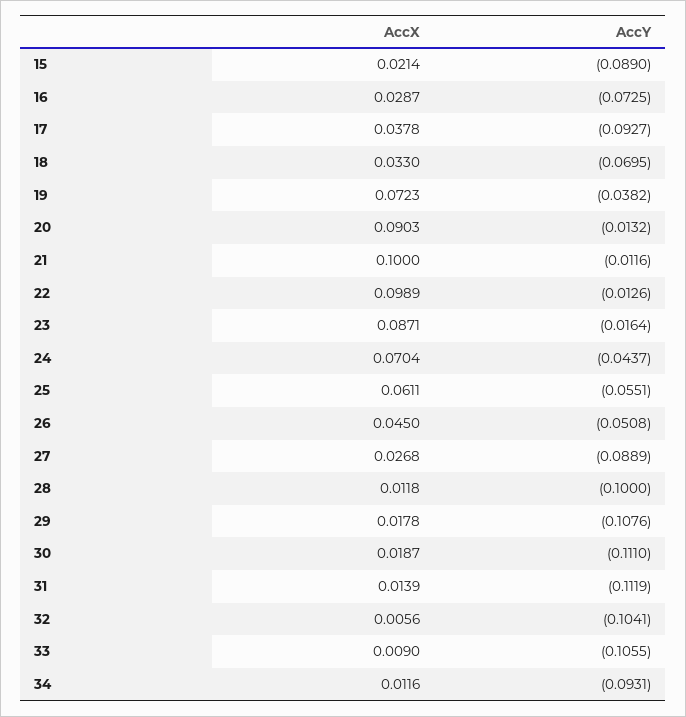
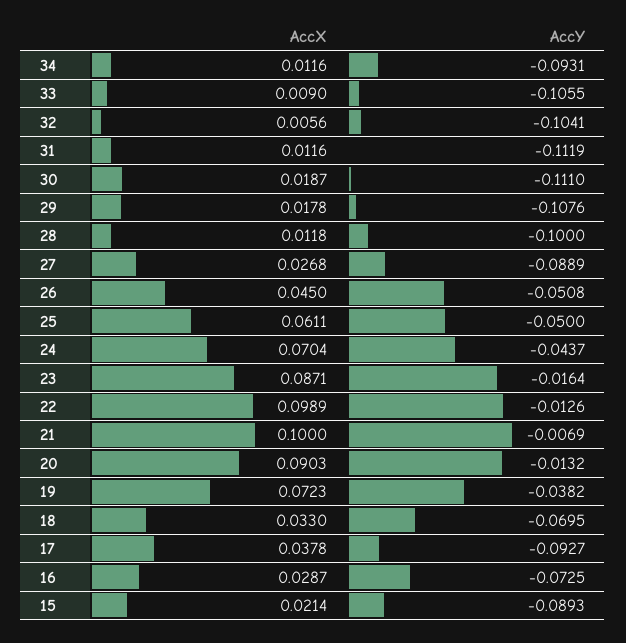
  {
    "AccX": {
      "15": 0.0214,
      "16": 0.0287,
      "17": 0.0378,
      "18": 0.033,
      "19": 0.0723,
      "20": 0.0903,
      "21": 0.1,
      "22": 0.0989,
      "23": 0.0871,
      "24": 0.0704,
      "25": 0.0611,
      "26": 0.045,
      "27": 0.0268,
      "28": 0.0118,
      "29": 0.0178,
      "30": 0.0187,
-     "31": 0.0139,
+     "31": 0.0116,
      "32": 0.0056,
      "33": 0.009,
      "34": 0.0116
    },
    "AccY": {
-     "15": -0.089,
+     "15": -0.0893,
      "16": -0.0725,
      "17": -0.0927,
      "18": -0.0695,
      "19": -0.0382,
      "20": -0.0132,
-     "21": -0.0116,
+     "21": -0.0069,
      "22": -0.0126,
      "23": -0.0164,
      "24": -0.0437,
-     "25": -0.0551,
+     "25": -0.05,
      "26": -0.0508,
      "27": -0.0889,
      "28": -0.1,
      "29": -0.1076,
      "30": -0.111,
      "31": -0.1119,
      "32": -0.1041,
      "33": -0.1055,
      "34": -0.0931
    }
  }

